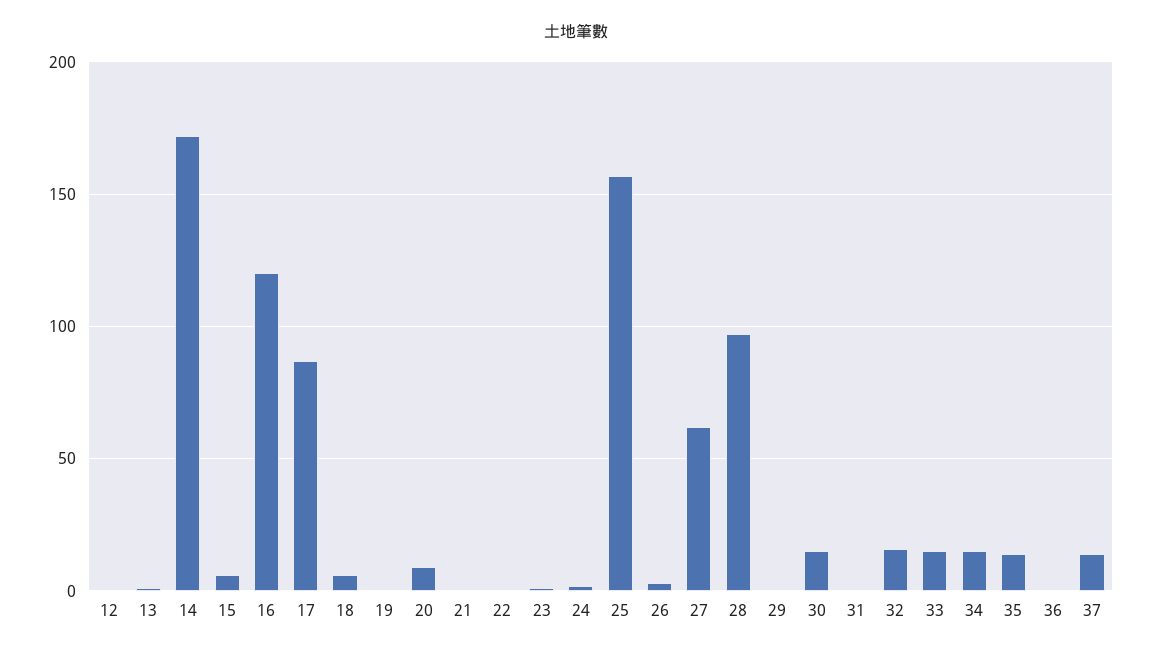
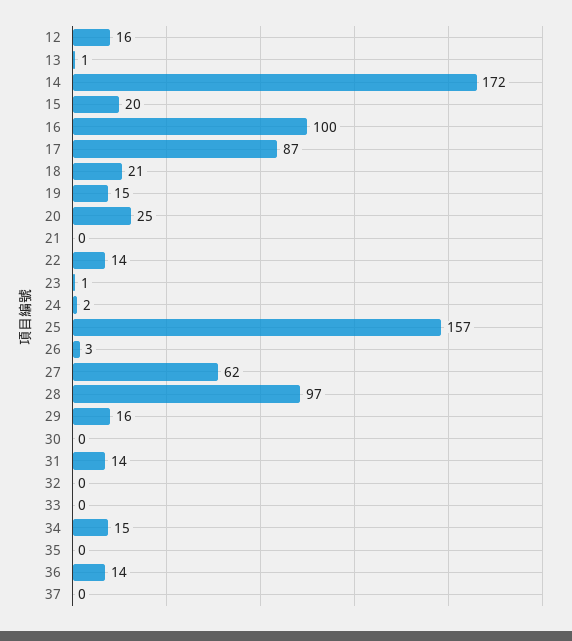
  {
-   "12": 0,
+   "12": 16,
    "13": 1,
    "14": 172,
-   "15": 5,
+   "15": 20,
-   "16": 120,
+   "16": 100,
    "17": 87,
-   "18": 5,
+   "18": 21,
-   "19": 0,
+   "19": 15,
-   "20": 10,
+   "20": 25,
    "21": 0,
-   "22": 0,
+   "22": 14,
    "23": 1,
    "24": 2,
    "25": 157,
    "26": 3,
    "27": 62,
    "28": 97,
-   "29": 0,
+   "29": 16,
-   "30": 15,
+   "30": 0,
-   "31": 0,
+   "31": 14,
-   "32": 15,
+   "32": 0,
-   "33": 15,
+   "33": 0,
    "34": 15,
-   "35": 15,
+   "35": 0,
-   "36": 0,
+   "36": 14,
-   "37": 15
+   "37": 0
  }

